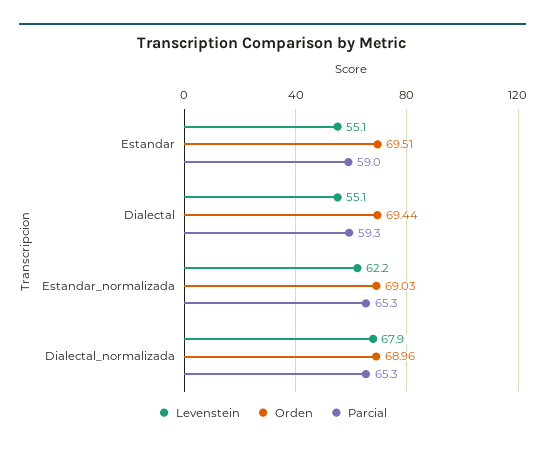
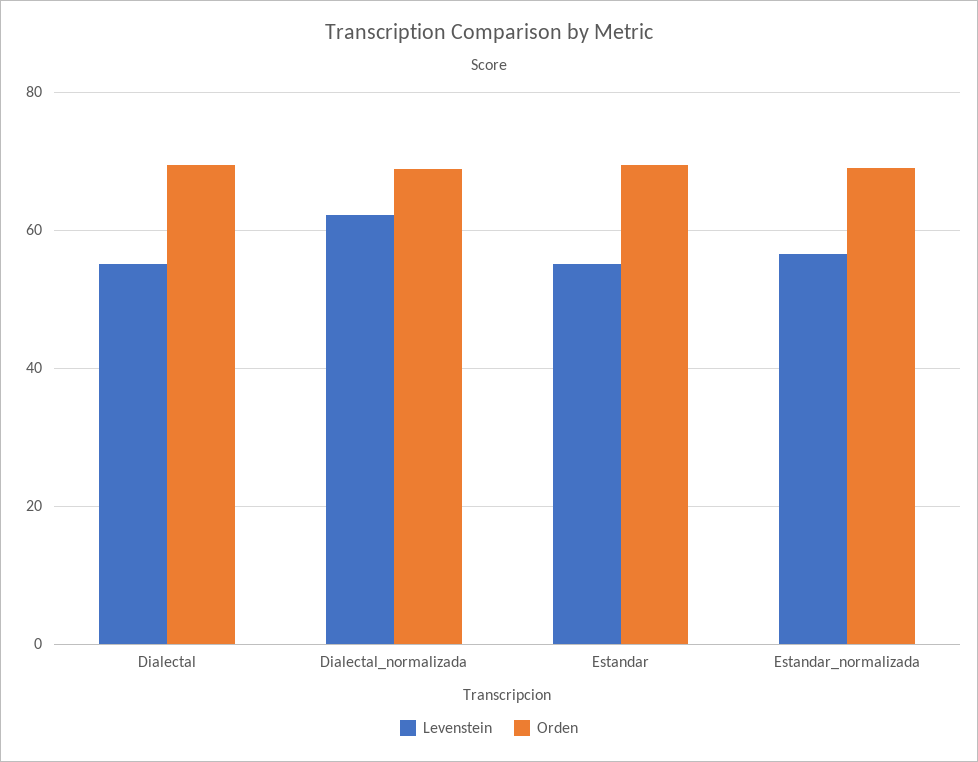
  {
    "Levenstein": {
      "Estandar": 55.1,
      "Dialectal": 55.1,
-     "Estandar_normalizada": 62.2,
+     "Estandar_normalizada": 56,
-     "Dialectal_normalizada": 67.9
+     "Dialectal_normalizada": 62
    },
    "Orden": {
      "Estandar": 69.51,
      "Dialectal": 69.44,
      "Estandar_normalizada": 69.03,
      "Dialectal_normalizada": 68.96
-   },
+   }
-   "Parcial": {
-     "Estandar": 59,
-     "Dialectal": 59.3,
-     "Estandar_normalizada": 65.3,
-     "Dialectal_normalizada": 65.3
-   }
  }

